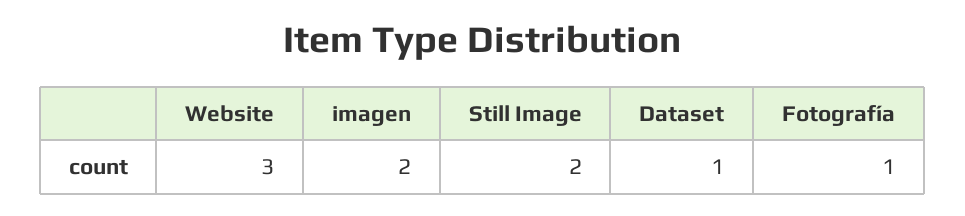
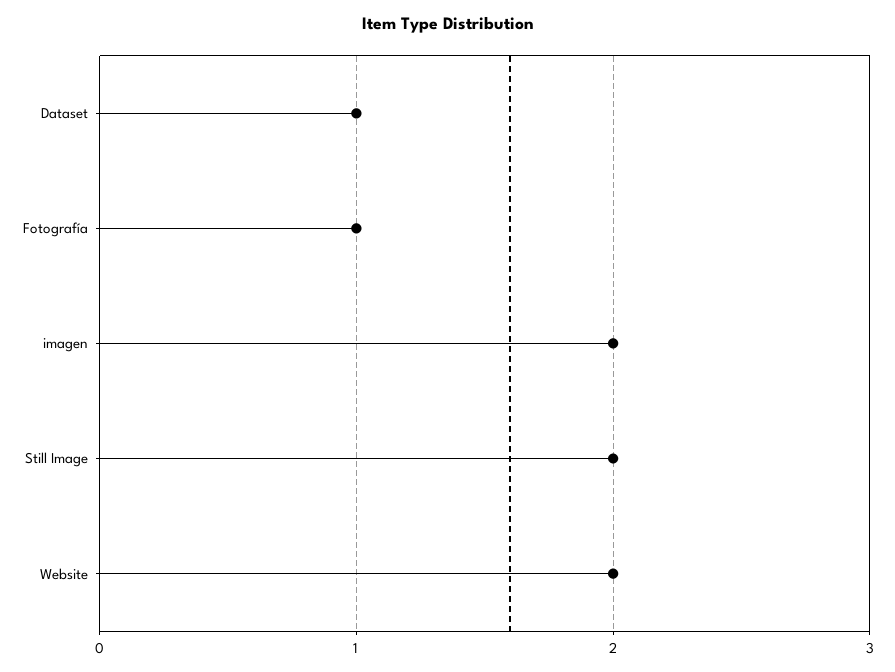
  {
-   "Website": 3,
+   "Website": 2,
    "imagen": 2,
    "Still Image": 2,
    "Dataset": 1,
    "Fotografía": 1
  }

